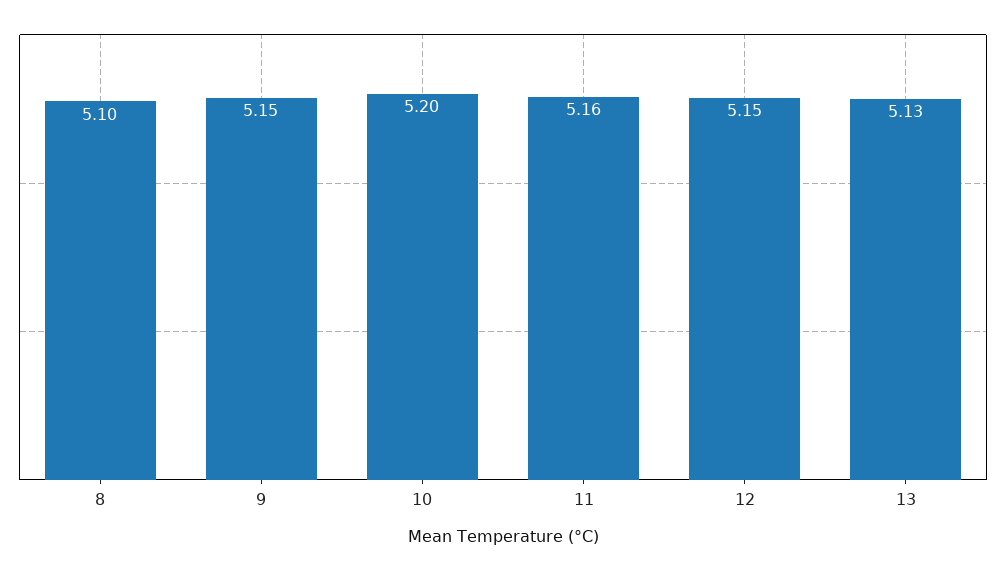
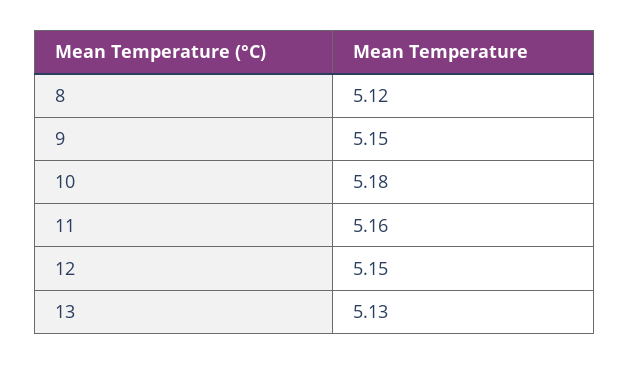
  {
-   "8": 5.1,
+   "8": 5.12,
    "9": 5.15,
-   "10": 5.2,
+   "10": 5.18,
    "11": 5.16,
    "12": 5.15,
    "13": 5.13
  }

